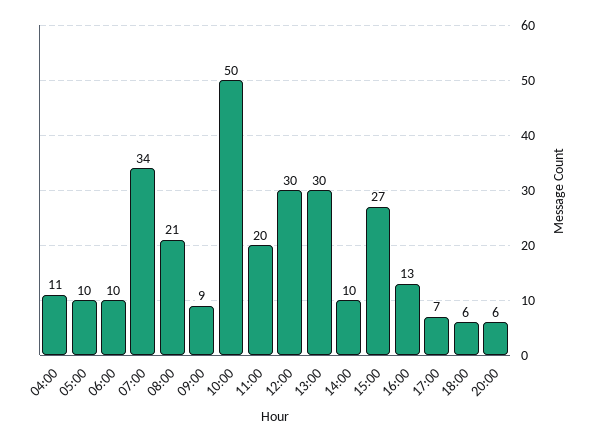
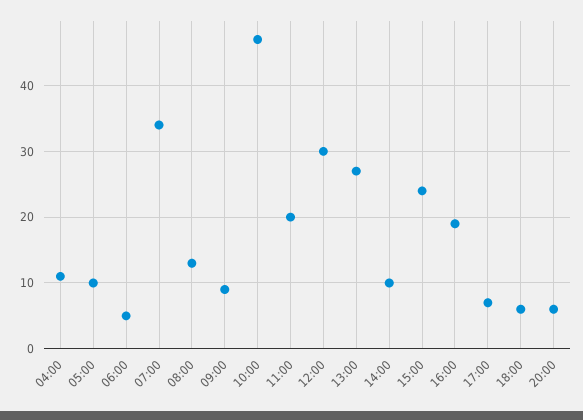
  {
    "04:00": 11,
    "05:00": 10,
-   "06:00": 10,
+   "06:00": 5,
    "07:00": 34,
-   "08:00": 21,
+   "08:00": 13,
    "09:00": 9,
-   "10:00": 50,
+   "10:00": 47,
    "11:00": 20,
    "12:00": 30,
-   "13:00": 30,
+   "13:00": 27,
    "14:00": 10,
-   "15:00": 27,
+   "15:00": 24,
-   "16:00": 13,
+   "16:00": 19,
    "17:00": 7,
    "18:00": 6,
    "20:00": 6
  }

